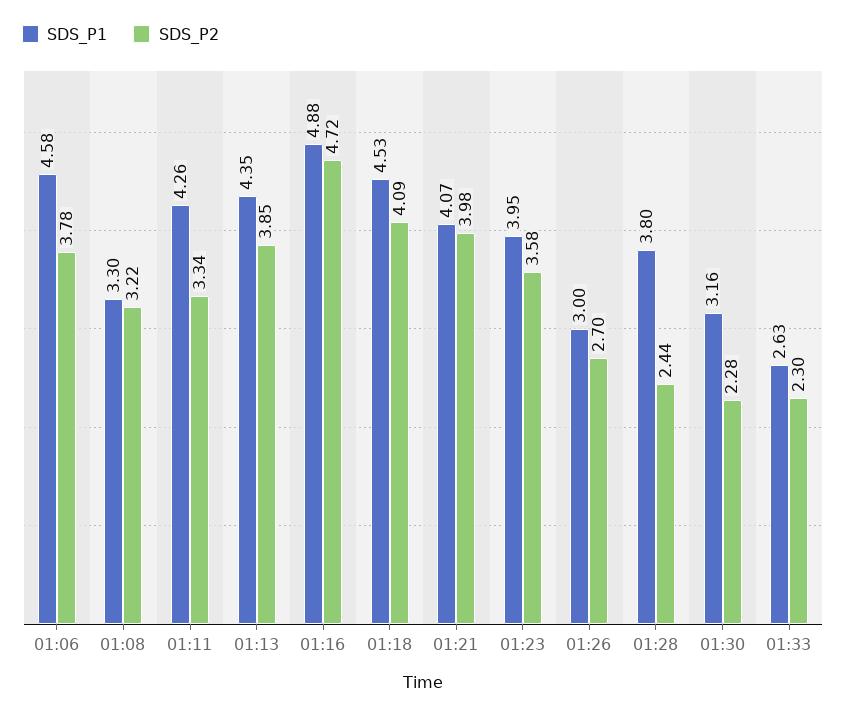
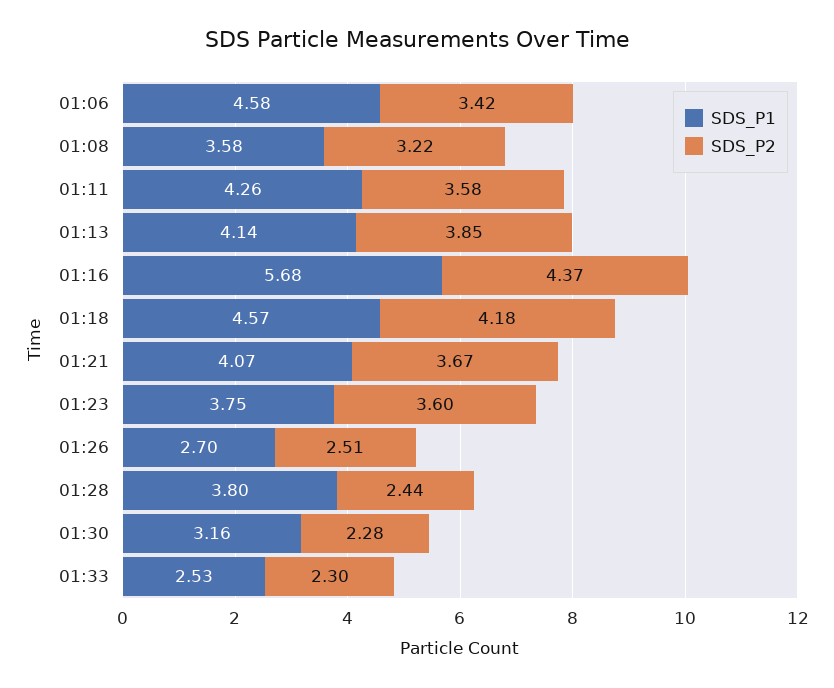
  {
    "SDS_P1": {
      "01:06": 4.58,
-     "01:08": 3.3,
+     "01:08": 3.58,
      "01:11": 4.26,
-     "01:13": 4.35,
+     "01:13": 4.14,
-     "01:16": 4.88,
+     "01:16": 5.68,
-     "01:18": 4.53,
+     "01:18": 4.57,
      "01:21": 4.07,
-     "01:23": 3.95,
+     "01:23": 3.75,
-     "01:26": 3,
+     "01:26": 2.7,
      "01:28": 3.8,
      "01:30": 3.16,
-     "01:33": 2.63
+     "01:33": 2.53
    },
    "SDS_P2": {
-     "01:06": 3.78,
+     "01:06": 3.42,
      "01:08": 3.22,
-     "01:11": 3.34,
+     "01:11": 3.58,
      "01:13": 3.85,
-     "01:16": 4.72,
+     "01:16": 4.37,
-     "01:18": 4.09,
+     "01:18": 4.18,
-     "01:21": 3.98,
+     "01:21": 3.67,
-     "01:23": 3.58,
+     "01:23": 3.6,
-     "01:26": 2.7,
+     "01:26": 2.51,
      "01:28": 2.44,
      "01:30": 2.28,
      "01:33": 2.3
    }
  }

